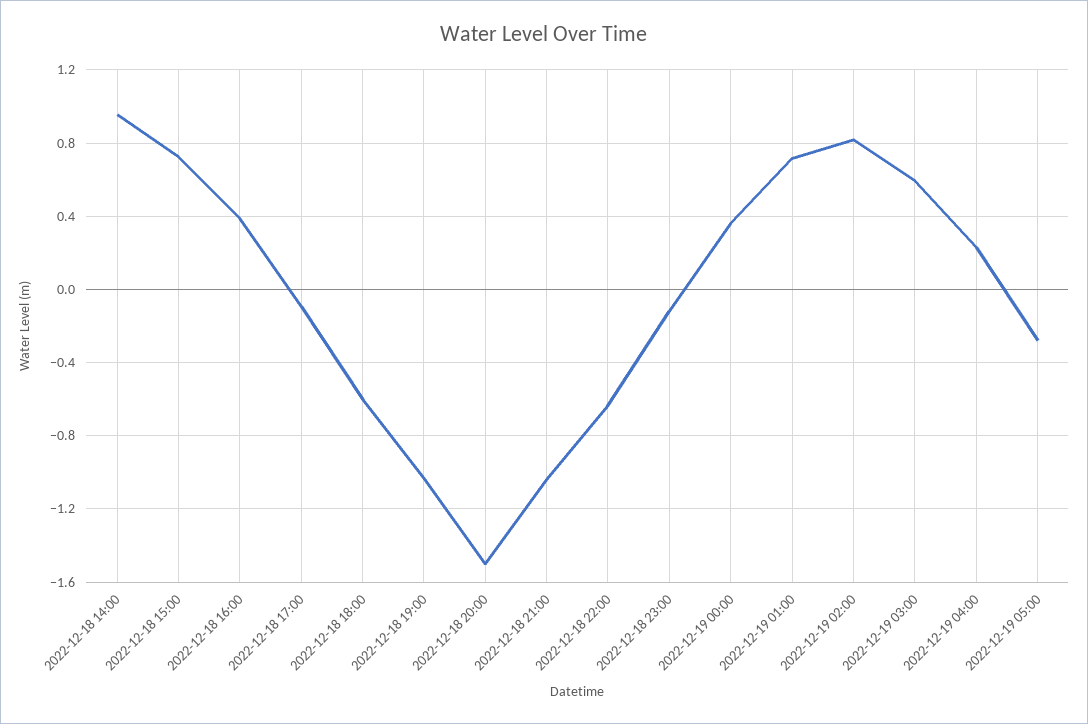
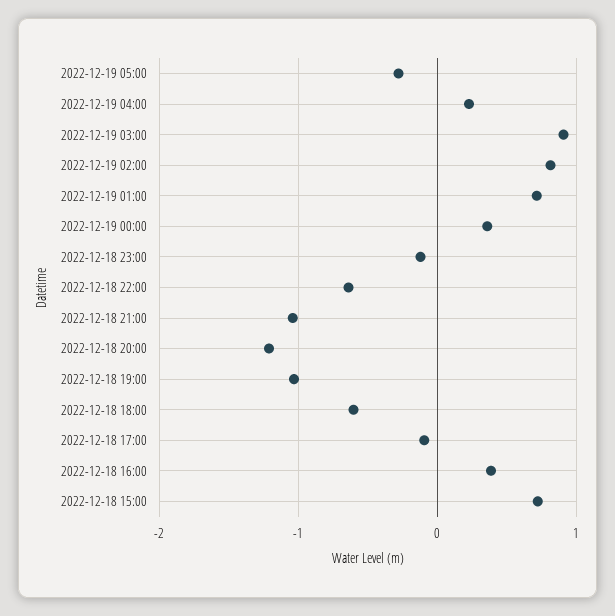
  {
-   "2022-12-18 14:00": 0.95,
    "2022-12-18 15:00": 0.7,
    "2022-12-18 16:00": 0.4,
    "2022-12-18 17:00": -0.1,
    "2022-12-18 18:00": -0.6,
    "2022-12-18 19:00": -1.05,
-   "2022-12-18 20:00": -1.5,
+   "2022-12-18 20:00": -1.2,
    "2022-12-18 21:00": -1.05,
    "2022-12-18 22:00": -0.65,
    "2022-12-18 23:00": -0.1,
    "2022-12-19 00:00": 0.35,
    "2022-12-19 01:00": 0.7,
    "2022-12-19 02:00": 0.8,
-   "2022-12-19 03:00": 0.6,
+   "2022-12-19 03:00": 0.9,
    "2022-12-19 04:00": 0.25,
    "2022-12-19 05:00": -0.3
  }

